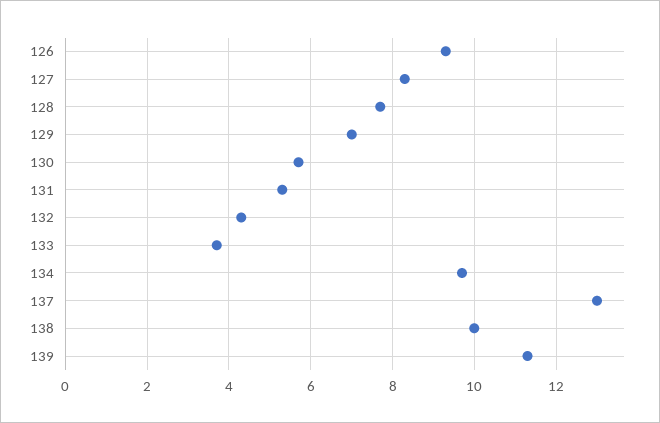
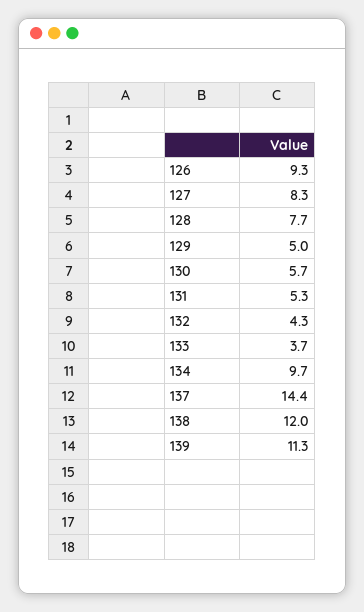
  {
    "126": 9.3,
    "127": 8.3,
    "128": 7.7,
-   "129": 7,
+   "129": 5,
    "130": 5.7,
    "131": 5.3,
    "132": 4.3,
    "133": 3.7,
    "134": 9.7,
-   "137": 13,
+   "137": 14.4,
-   "138": 10,
+   "138": 12,
    "139": 11.3
  }

